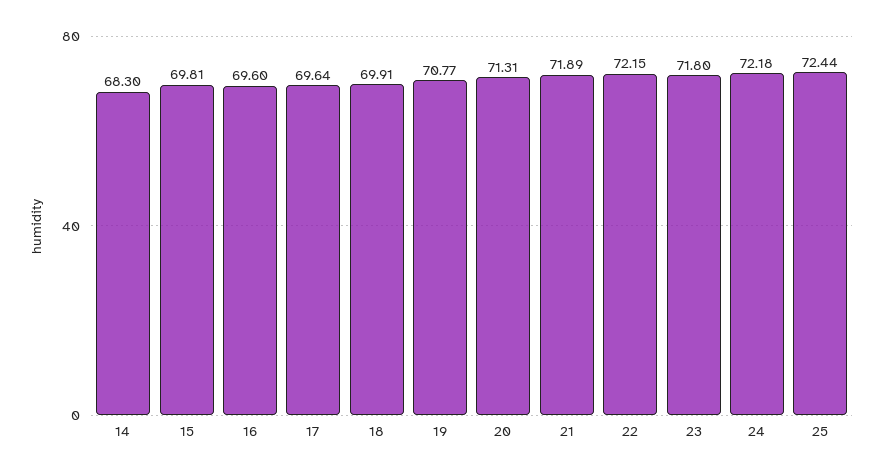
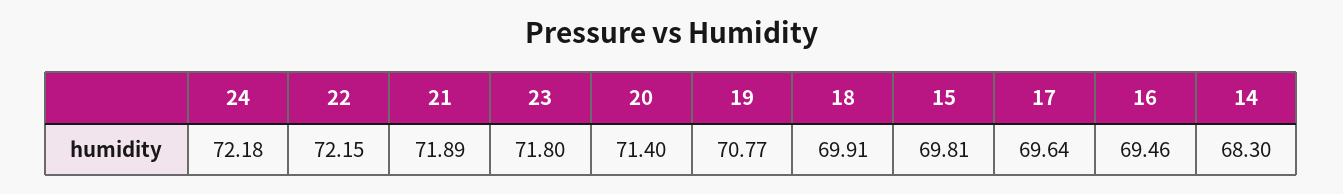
  {
    "14": 68.3,
    "15": 69.81,
-   "16": 69.6,
+   "16": 69.46,
    "17": 69.64,
    "18": 69.91,
    "19": 70.77,
-   "20": 71.31,
+   "20": 71.4,
    "21": 71.89,
    "22": 72.15,
    "23": 71.8,
-   "24": 72.18,
+   "24": 72.18
-   "25": 72.44
  }

